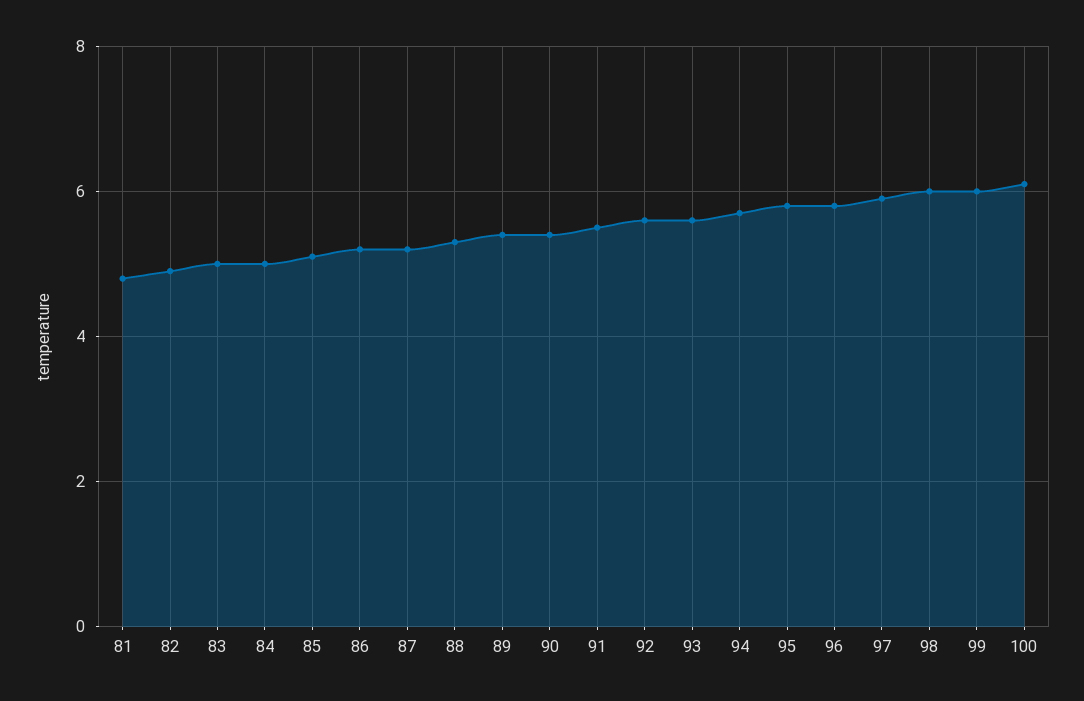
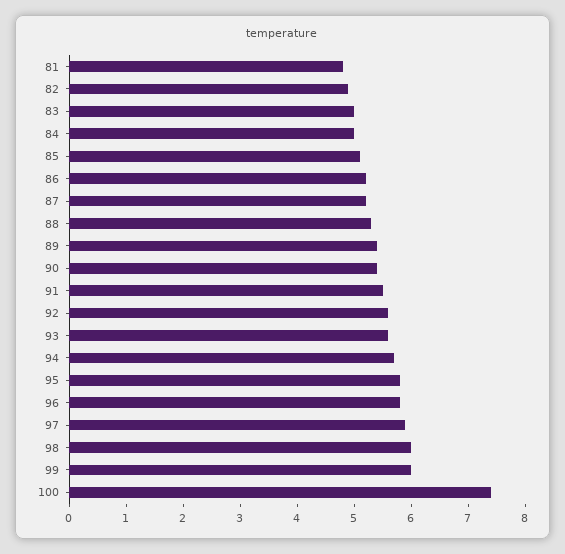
  {
    "81": 5,
    "82": 5,
    "83": 5,
    "84": 5,
    "85": 5,
    "86": 5,
    "87": 5,
    "88": 5.5,
    "89": 5.5,
    "90": 5.5,
    "91": 5.5,
    "92": 5.5,
    "93": 5.5,
    "94": 5.5,
    "95": 6,
    "96": 6,
    "97": 6,
    "98": 6,
    "99": 6,
-   "100": 6
+   "100": 7.5
  }

